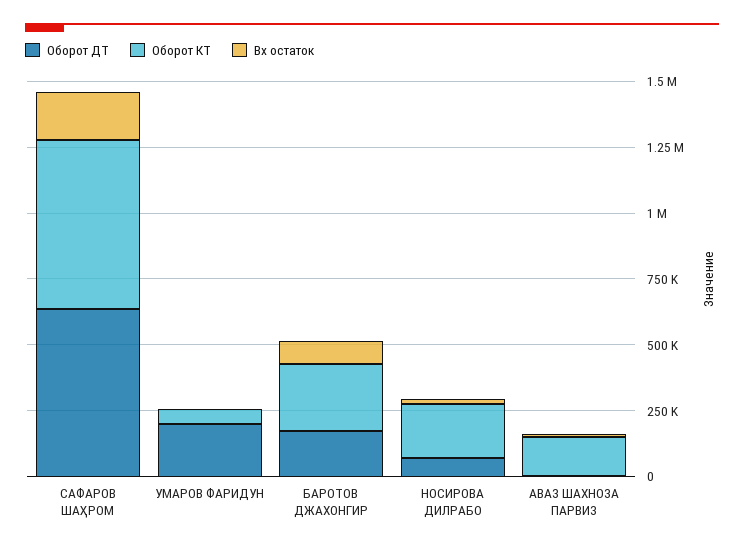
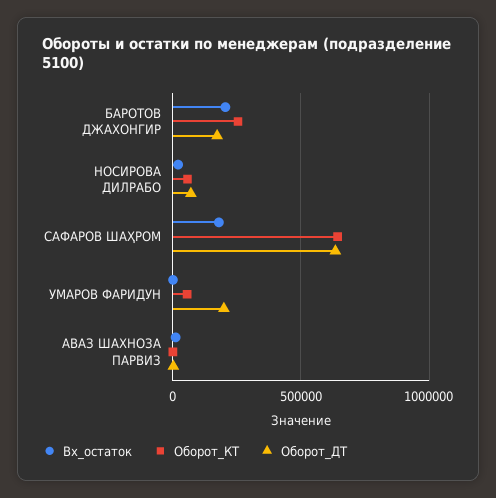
  {
    "Оборот ДТ": {
      "САФАРОВ ШАҲРОМ": 650000,
      "УМАРОВ ФАРИДУН": 200000,
      "БАРОТОВ ДЖАХОНГИР": 150000,
      "НОСИРОВА ДИЛРАБО": 50000,
      "АВАЗ ШАХНОЗА ПАРВИЗ": 0
    },
    "Оборот КТ": {
      "САФАРОВ ШАҲРОМ": 650000,
      "УМАРОВ ФАРИДУН": 50000,
      "БАРОТОВ ДЖАХОНГИР": 250000,
-     "НОСИРОВА ДИЛРАБО": 200000,
+     "НОСИРОВА ДИЛРАБО": 50000,
-     "АВАЗ ШАХНОЗА ПАРВИЗ": 150000
+     "АВАЗ ШАХНОЗА ПАРВИЗ": 0
    },
    "Вх остаток": {
      "САФАРОВ ШАҲРОМ": 200000,
      "УМАРОВ ФАРИДУН": 0,
-     "БАРОТОВ ДЖАХОНГИР": 100000,
+     "БАРОТОВ ДЖАХОНГИР": 200000,
      "НОСИРОВА ДИЛРАБО": 0,
      "АВАЗ ШАХНОЗА ПАРВИЗ": 0
    }
  }

